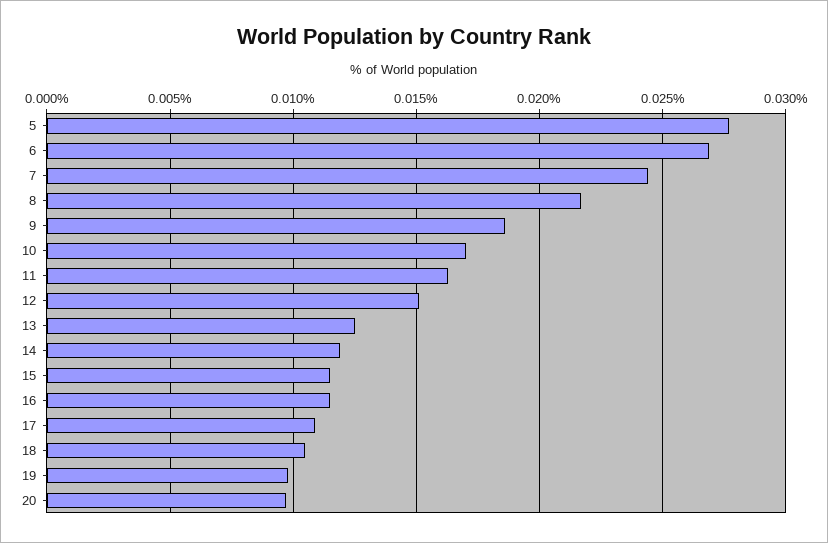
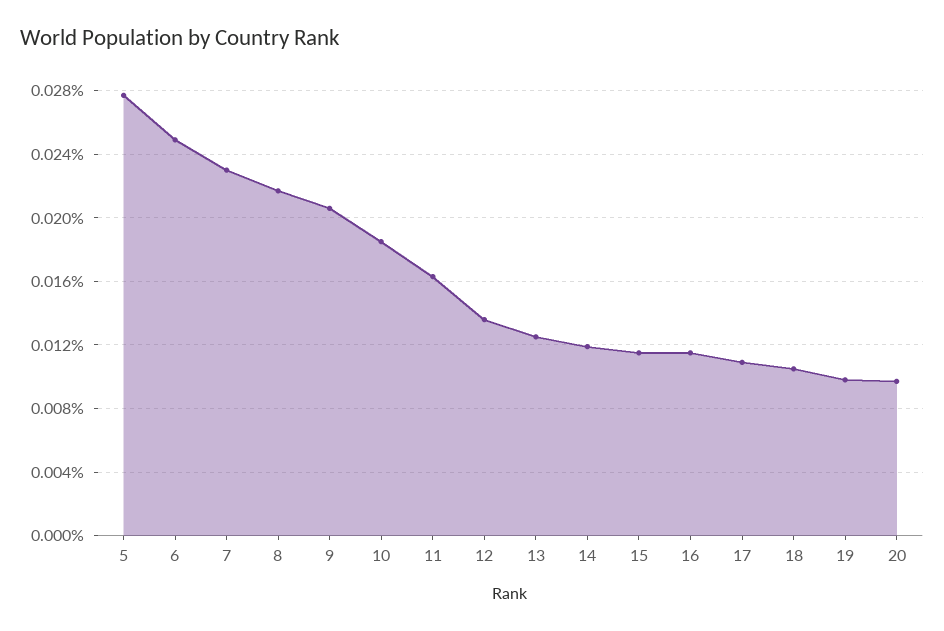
  {
    "5": 0.0275,
-   "6": 0.027,
+   "6": 0.025,
-   "7": 0.0245,
+   "7": 0.023,
    "8": 0.0215,
-   "9": 0.0185,
+   "9": 0.0205,
-   "10": 0.017,
+   "10": 0.0185,
    "11": 0.0165,
-   "12": 0.015,
+   "12": 0.0135,
    "13": 0.0125,
    "14": 0.012,
    "15": 0.0115,
    "16": 0.0115,
    "17": 0.011,
    "18": 0.0105,
    "19": 0.01,
    "20": 0.0095
  }

